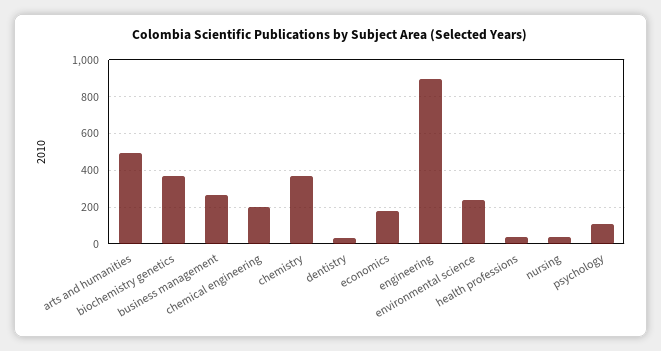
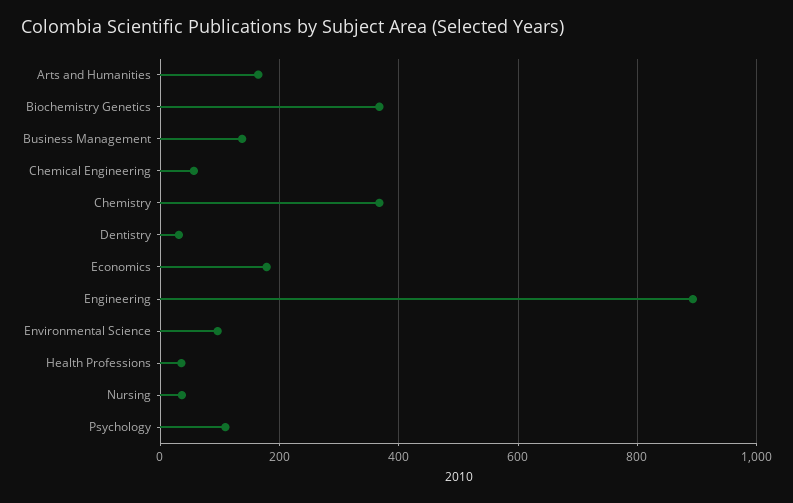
  {
-   "arts and humanities": 500,
+   "arts and humanities": 160,
    "biochemistry genetics": 360,
-   "business management": 250,
+   "business management": 140,
-   "chemical engineering": 200,
+   "chemical engineering": 60,
    "chemistry": 360,
    "dentistry": 40,
    "economics": 180,
    "engineering": 900,
-   "environmental science": 250,
+   "environmental science": 100,
    "health professions": 40,
    "nursing": 40,
    "psychology": 100
  }

